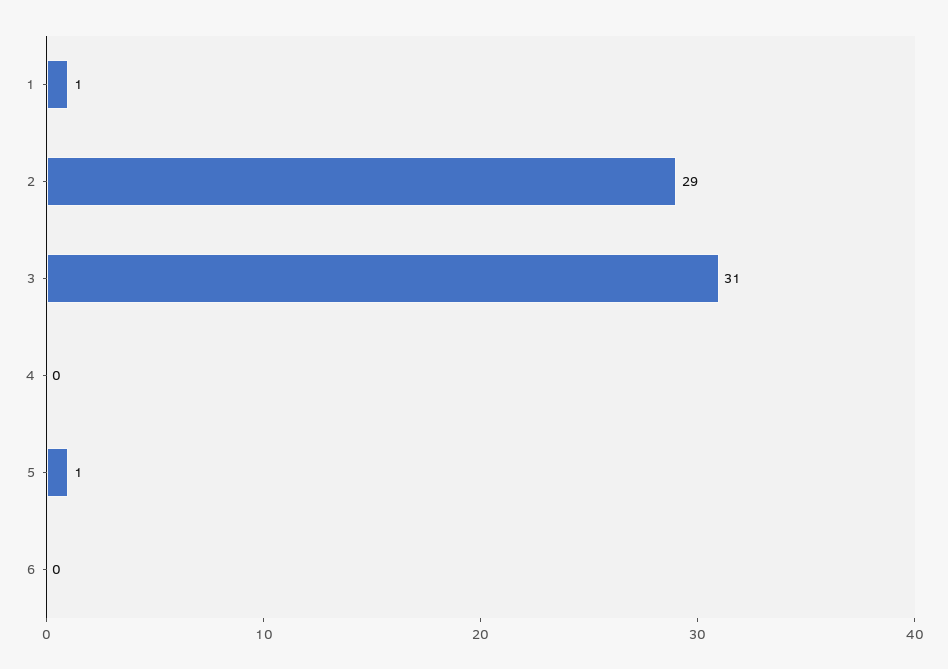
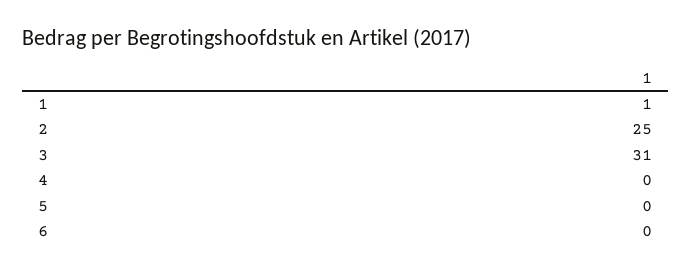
  {
    "1": 1,
-   "2": 29,
+   "2": 25,
    "3": 31,
    "4": 0,
-   "5": 1,
+   "5": 0,
    "6": 0
  }

